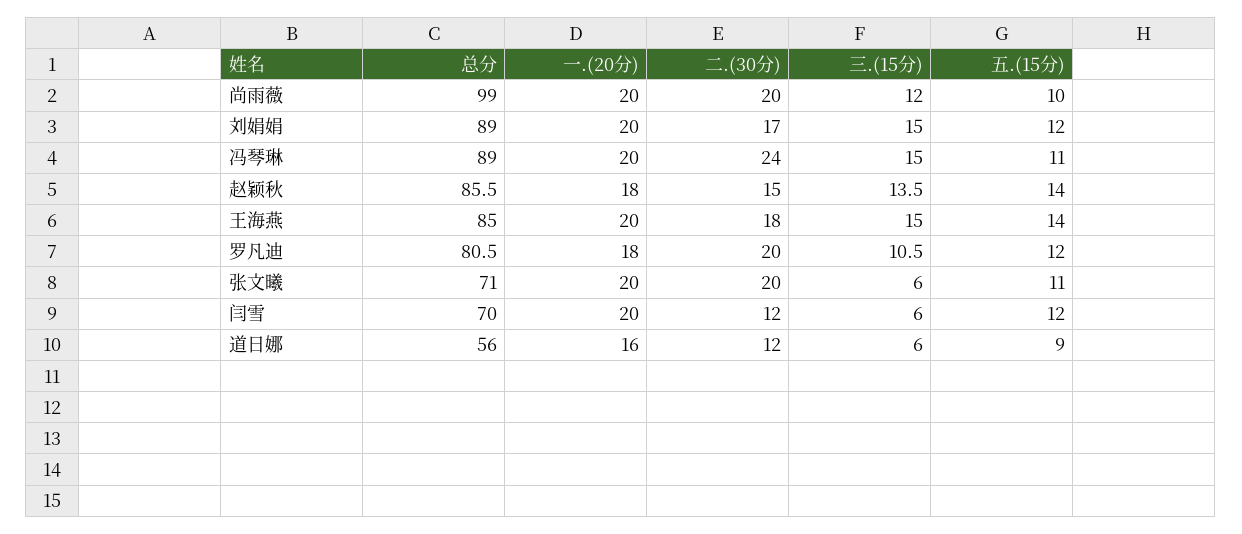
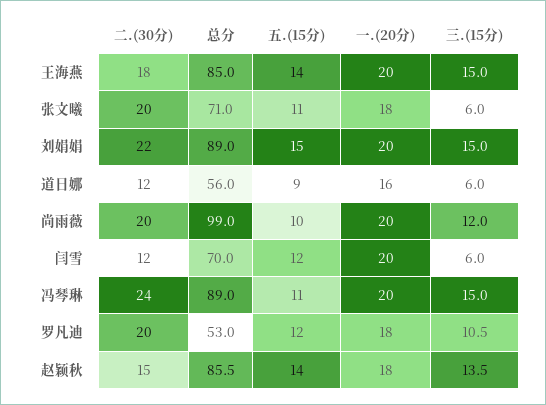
  {
    "总分": {
      "尚雨薇": 99,
      "刘娟娟": 89,
      "冯琴琳": 89,
      "赵颖秋": 85.5,
      "王海燕": 85,
-     "罗凡迪": 80.5,
+     "罗凡迪": 53,
      "张文曦": 71,
      "闫雪": 70,
      "道日娜": 56
    },
    "一.(20分)": {
      "尚雨薇": 20,
      "刘娟娟": 20,
      "冯琴琳": 20,
      "赵颖秋": 18,
      "王海燕": 20,
      "罗凡迪": 18,
-     "张文曦": 20,
+     "张文曦": 18,
      "闫雪": 20,
      "道日娜": 16
    },
    "二.(30分)": {
      "尚雨薇": 20,
-     "刘娟娟": 17,
+     "刘娟娟": 22,
      "冯琴琳": 24,
      "赵颖秋": 15,
      "王海燕": 18,
      "罗凡迪": 20,
      "张文曦": 20,
      "闫雪": 12,
      "道日娜": 12
    },
    "三.(15分)": {
      "尚雨薇": 12,
      "刘娟娟": 15,
      "冯琴琳": 15,
      "赵颖秋": 13.5,
      "王海燕": 15,
      "罗凡迪": 10.5,
      "张文曦": 6,
      "闫雪": 6,
      "道日娜": 6
    },
    "五.(15分)": {
      "尚雨薇": 10,
-     "刘娟娟": 12,
+     "刘娟娟": 15,
      "冯琴琳": 11,
      "赵颖秋": 14,
      "王海燕": 14,
      "罗凡迪": 12,
      "张文曦": 11,
      "闫雪": 12,
      "道日娜": 9
    }
  }

